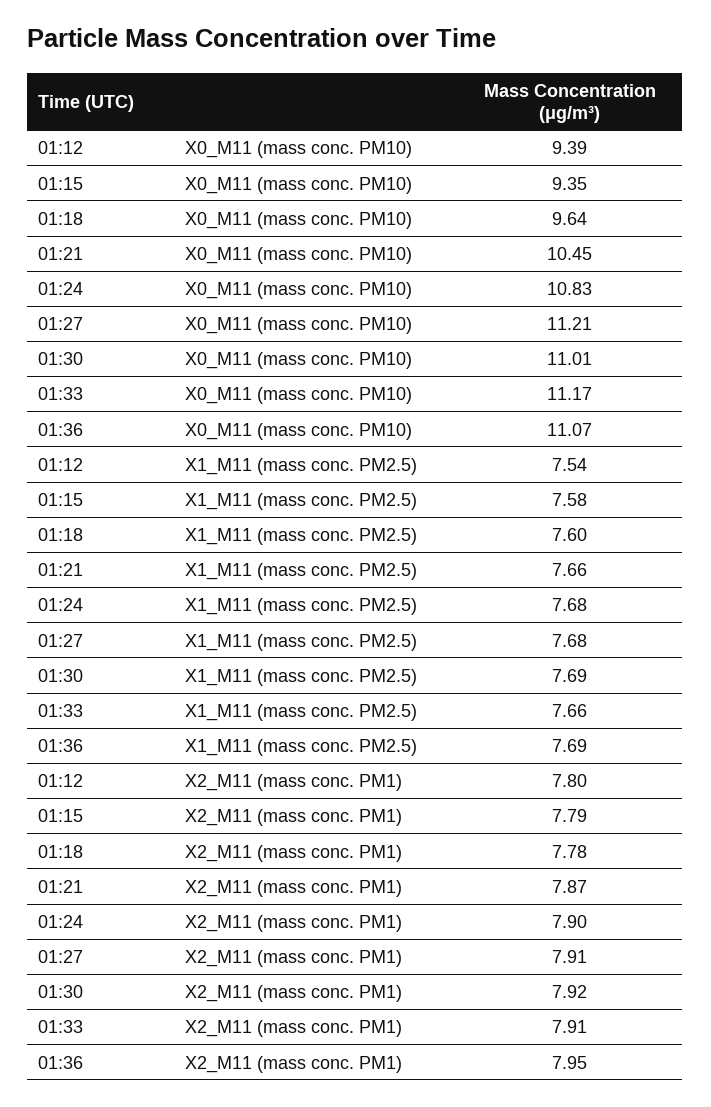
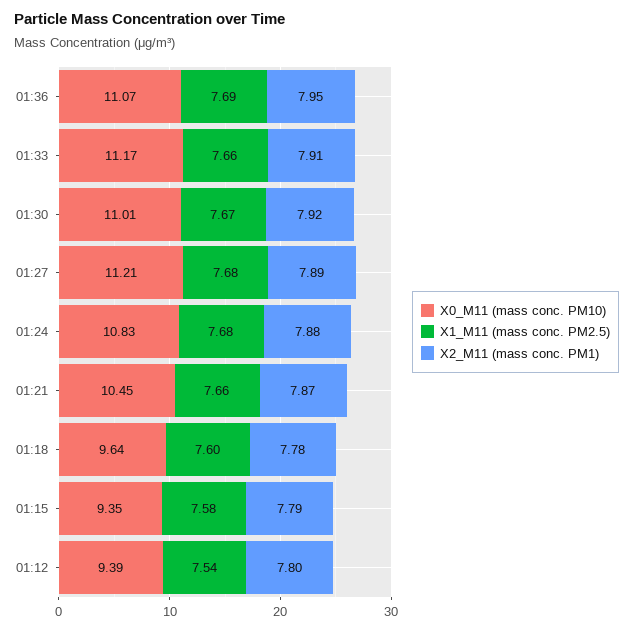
  {
    "X0_M11 (mass conc. PM10)": {
      "01:12": 9.39,
      "01:15": 9.35,
      "01:18": 9.64,
      "01:21": 10.45,
      "01:24": 10.83,
      "01:27": 11.21,
      "01:30": 11.01,
      "01:33": 11.17,
      "01:36": 11.07
    },
    "X1_M11 (mass conc. PM2.5)": {
      "01:12": 7.54,
      "01:15": 7.58,
      "01:18": 7.6,
      "01:21": 7.66,
      "01:24": 7.68,
      "01:27": 7.68,
-     "01:30": 7.69,
+     "01:30": 7.67,
      "01:33": 7.66,
      "01:36": 7.69
    },
    "X2_M11 (mass conc. PM1)": {
      "01:12": 7.8,
      "01:15": 7.79,
      "01:18": 7.78,
      "01:21": 7.87,
-     "01:24": 7.9,
+     "01:24": 7.88,
-     "01:27": 7.91,
+     "01:27": 7.89,
      "01:30": 7.92,
      "01:33": 7.91,
      "01:36": 7.95
    }
  }

